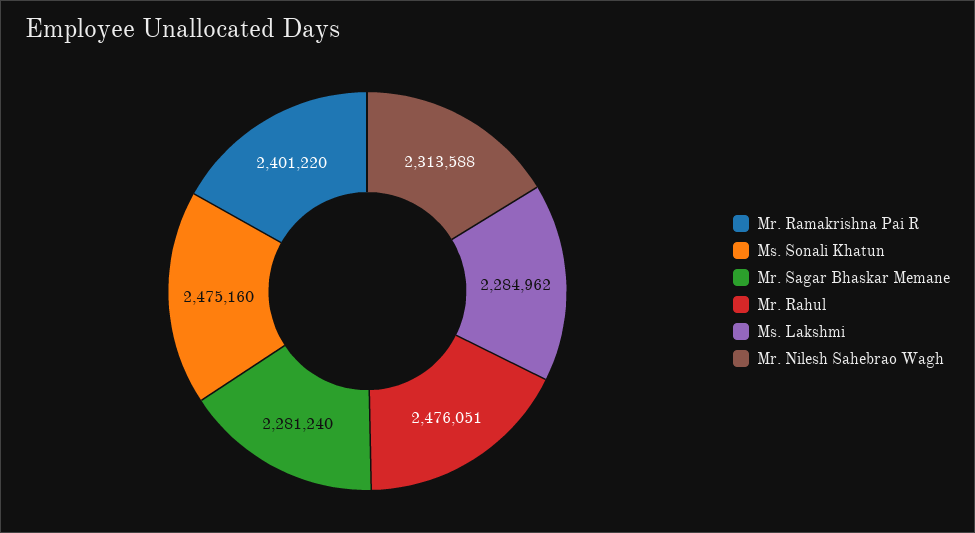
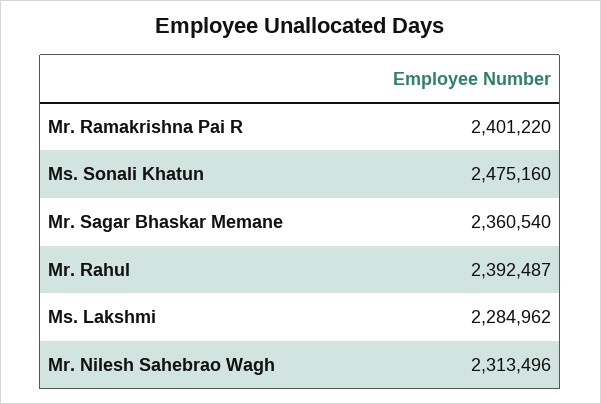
  {
    "Mr. Ramakrishna Pai R": 2401220,
    "Ms. Sonali Khatun": 2475160,
-   "Mr. Sagar Bhaskar Memane": 2281240,
+   "Mr. Sagar Bhaskar Memane": 2360540,
-   "Mr. Rahul": 2476051,
+   "Mr. Rahul": 2392487,
    "Ms. Lakshmi": 2284962,
-   "Mr. Nilesh Sahebrao Wagh": 2313588
+   "Mr. Nilesh Sahebrao Wagh": 2313496
  }

